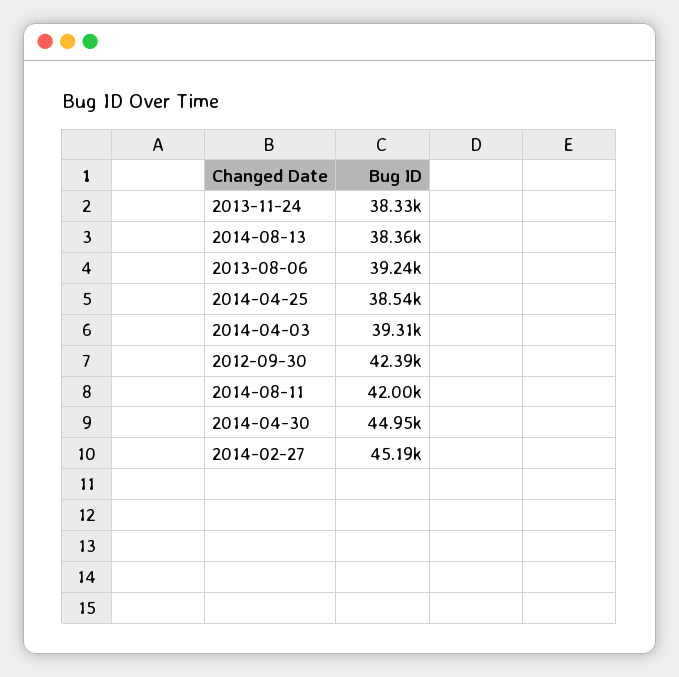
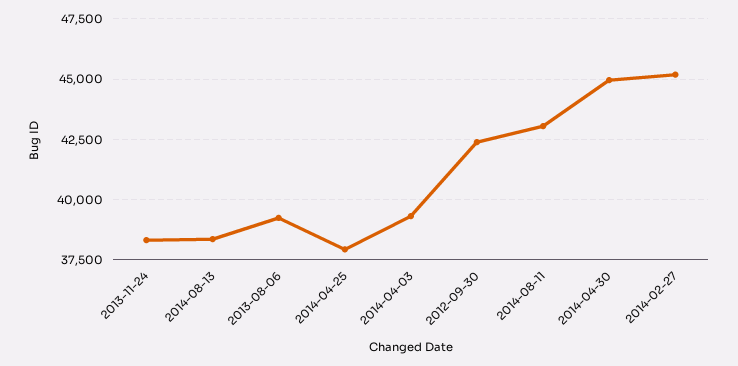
  {
    "2013-11-24": 38330,
    "2014-08-13": 38360,
    "2013-08-06": 39240,
-   "2014-04-25": 38540,
+   "2014-04-25": 38000,
    "2014-04-03": 39310,
    "2012-09-30": 42390,
-   "2014-08-11": 42000,
+   "2014-08-11": 43000,
    "2014-04-30": 44950,
    "2014-02-27": 45190
  }

